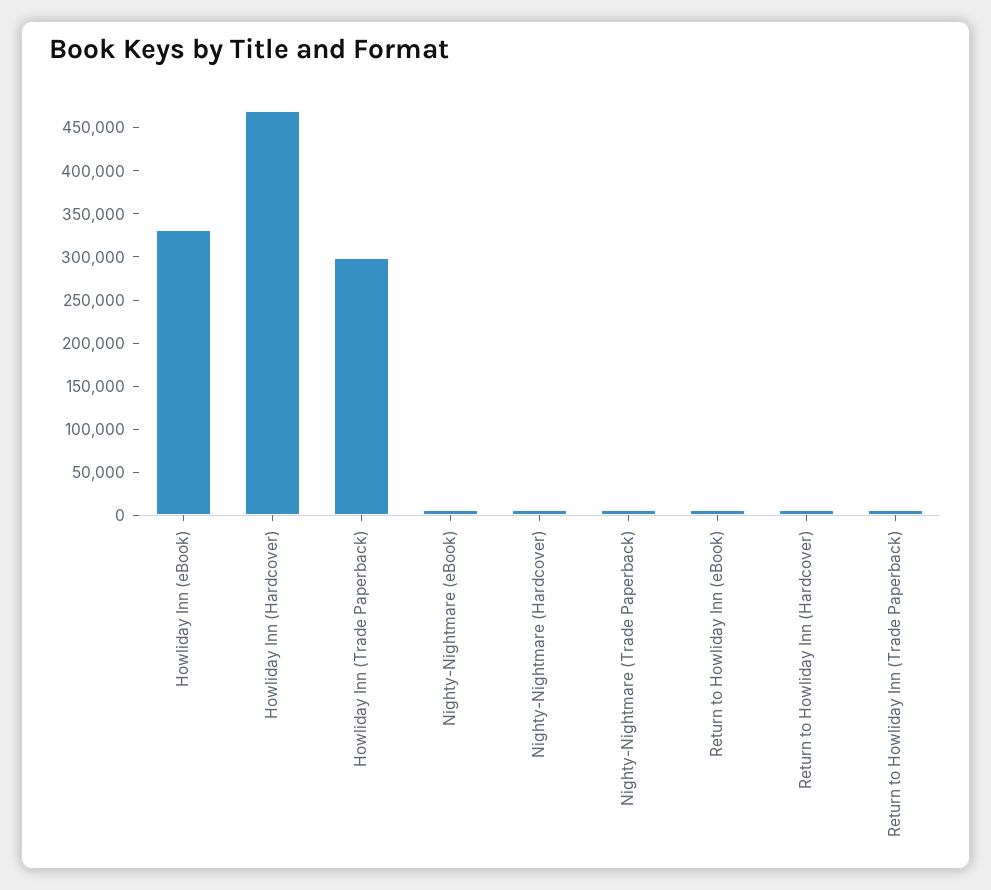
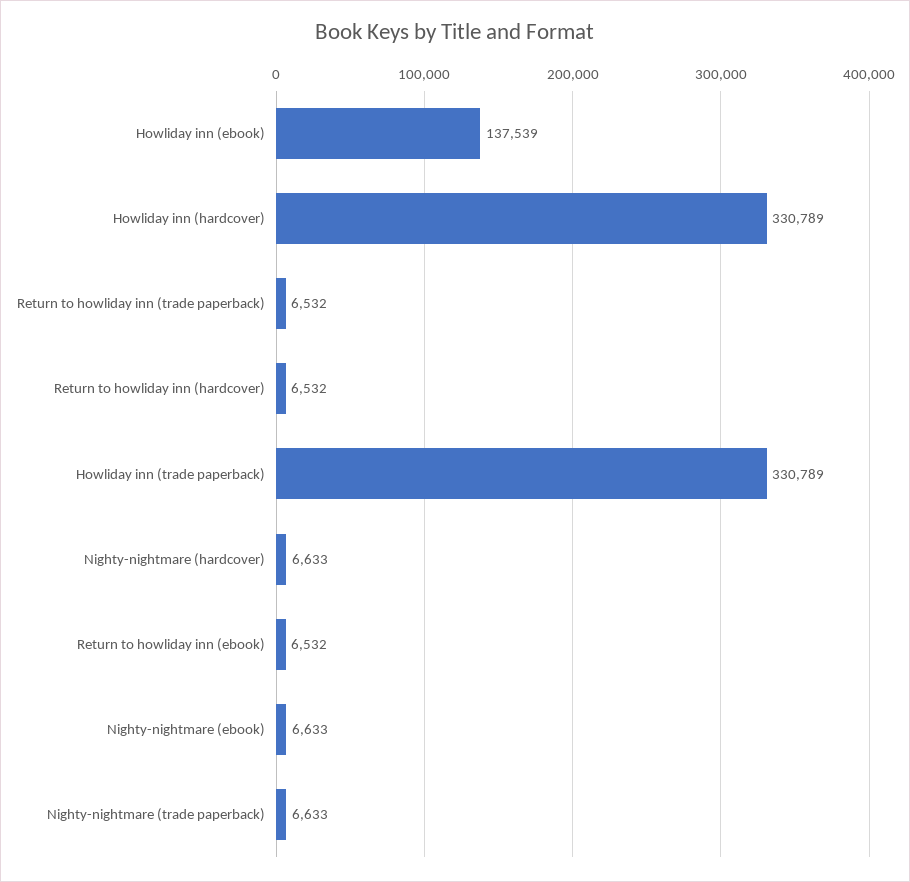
  {
-   "Howliday Inn (eBook)": 330000,
+   "Howliday Inn (eBook)": 137539,
-   "Howliday Inn (Hardcover)": 470000,
+   "Howliday Inn (Hardcover)": 330789,
-   "Howliday Inn (Trade Paperback)": 300000,
+   "Howliday Inn (Trade Paperback)": 330789,
    "Nighty-Nightmare (eBook)": 6633,
    "Nighty-Nightmare (Hardcover)": 6633,
    "Nighty-Nightmare (Trade Paperback)": 6633,
    "Return to Howliday Inn (eBook)": 6532,
    "Return to Howliday Inn (Hardcover)": 6532,
    "Return to Howliday Inn (Trade Paperback)": 6532
  }

